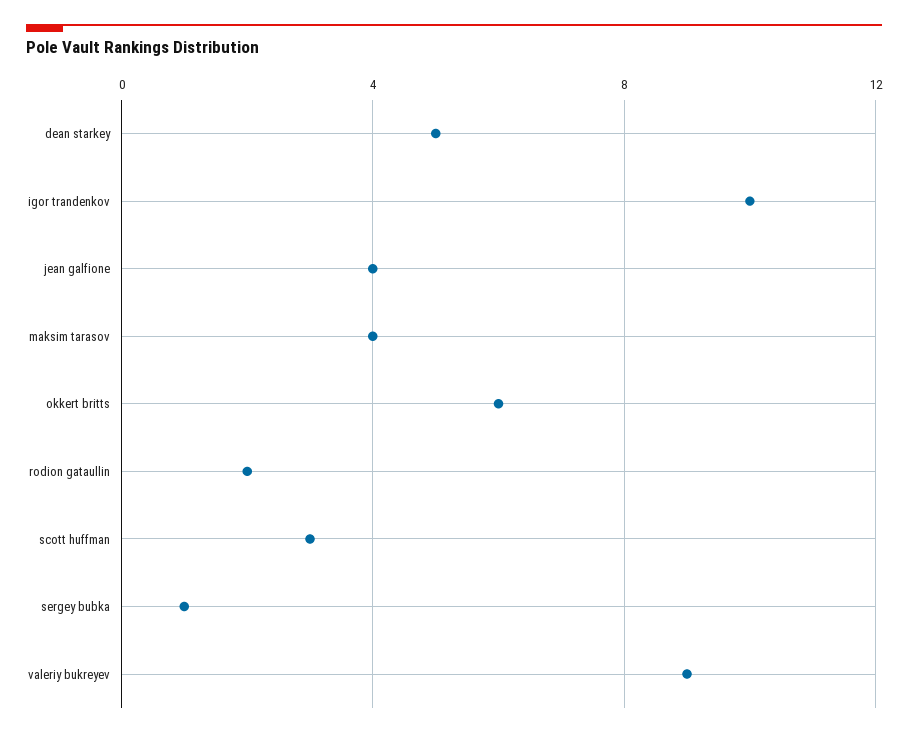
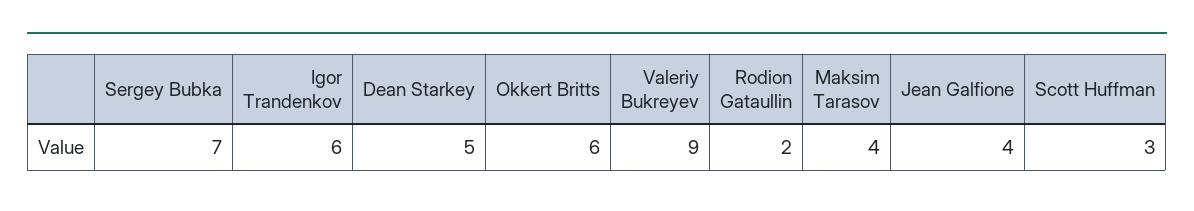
  {
    "dean starkey": 5,
-   "igor trandenkov": 10,
+   "igor trandenkov": 6,
    "jean galfione": 4,
    "maksim tarasov": 4,
    "okkert britts": 6,
    "rodion gataullin": 2,
    "scott huffman": 3,
-   "sergey bubka": 1,
+   "sergey bubka": 7,
    "valeriy bukreyev": 9
  }

